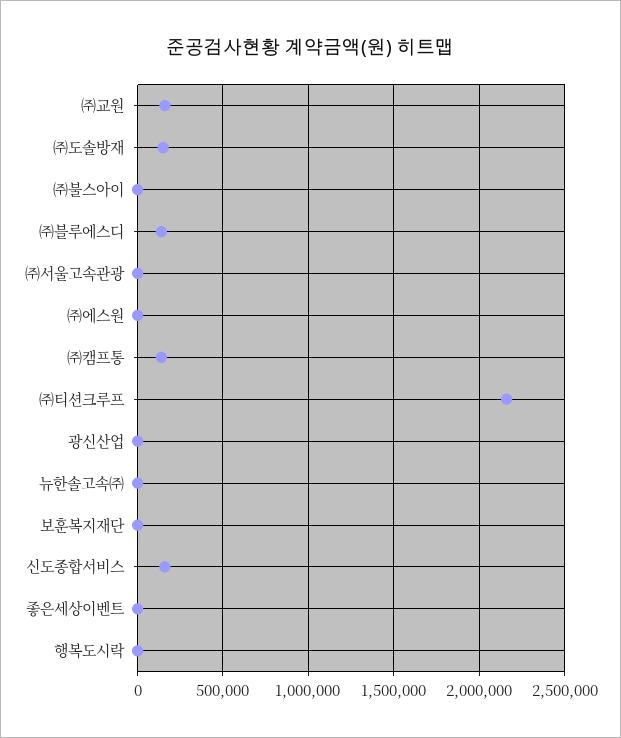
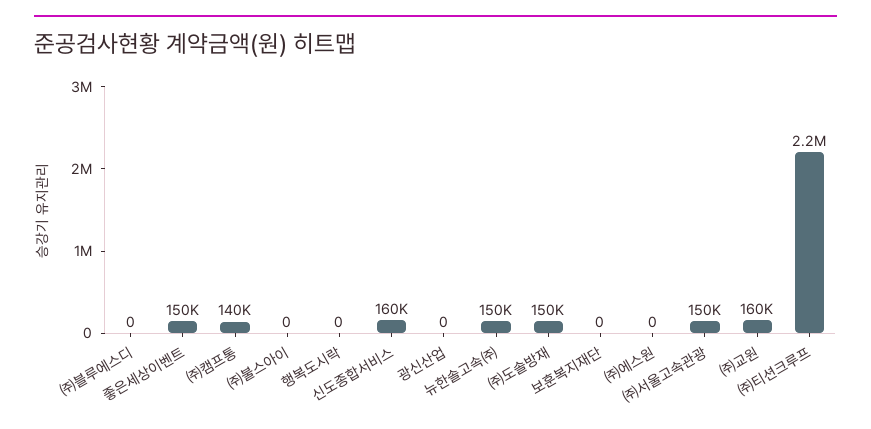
  {
    "㈜교원": 160000,
    "㈜도솔방재": 150000,
    "㈜불스아이": 0,
-   "㈜블루에스디": 150000,
+   "㈜블루에스디": 0,
-   "㈜서울고속관광": 0,
+   "㈜서울고속관광": 150000,
    "㈜에스원": 0,
    "㈜캠프통": 140000,
    "㈜티션크루프": 2200000,
    "광신산업": 0,
-   "뉴한솔고속㈜": 0,
+   "뉴한솔고속㈜": 150000,
    "보훈복지재단": 0,
    "신도종합서비스": 160000,
-   "좋은세상이벤트": 0,
+   "좋은세상이벤트": 150000,
    "행복도시락": 0
  }

